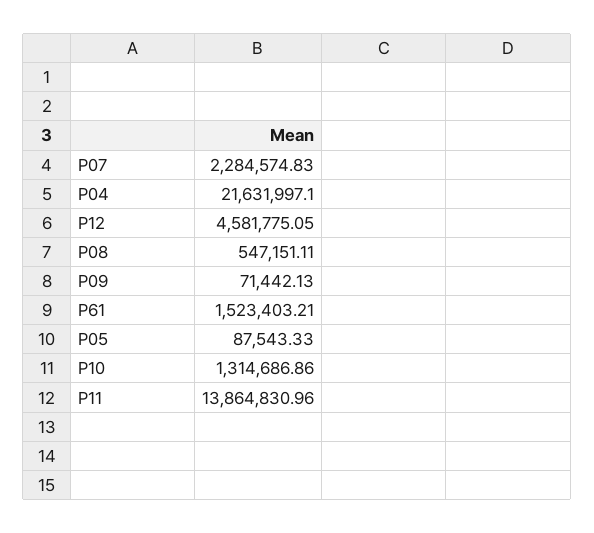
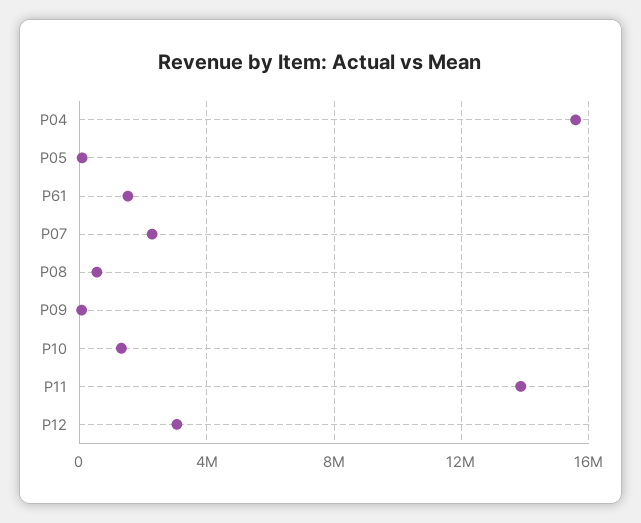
  {
    "P07": 2284574.83,
-   "P04": 21631997.1,
+   "P04": 15500000,
-   "P12": 4581775.05,
+   "P12": 3000000,
    "P08": 547151.11,
    "P09": 71442.13,
    "P61": 1523403.21,
    "P05": 87543.33,
    "P10": 1314686.86,
    "P11": 13864830.96
  }

